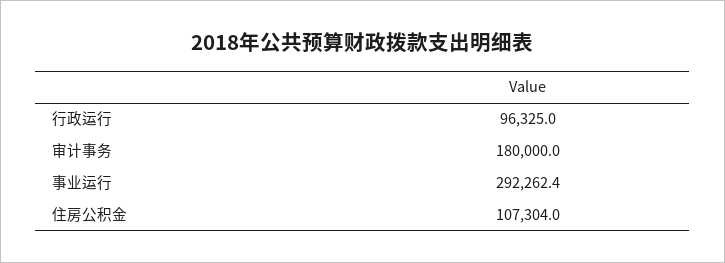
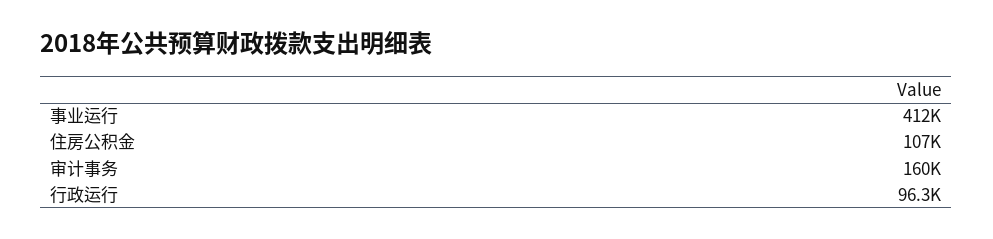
  {
    "行政运行": 96325,
-   "审计事务": 180000,
+   "审计事务": 160000,
-   "事业运行": 292262.4,
+   "事业运行": 412000,
    "住房公积金": 107304
  }

